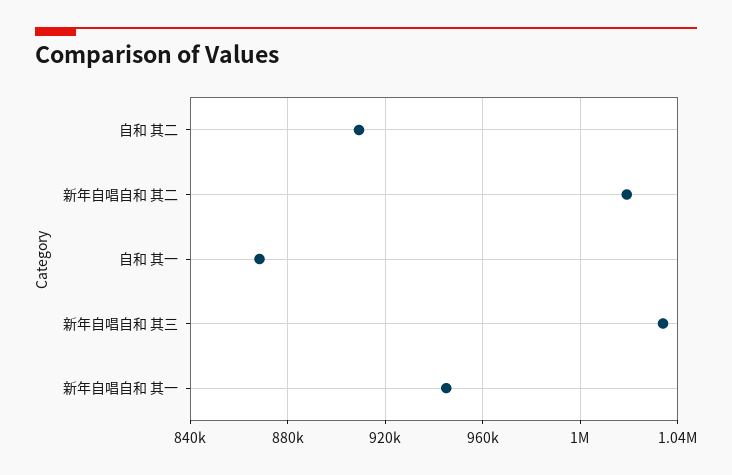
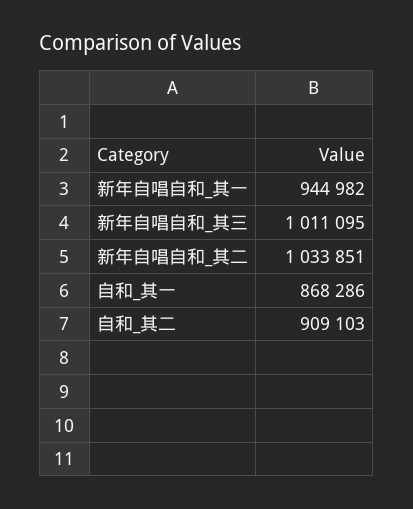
  {
    "自和 其二": 909103,
-   "新年自唱自和 其二": 1020000,
+   "新年自唱自和 其二": 1033851,
    "自和 其一": 868286,
-   "新年自唱自和 其三": 1035000,
+   "新年自唱自和 其三": 1011095,
    "新年自唱自和 其一": 944982
  }

